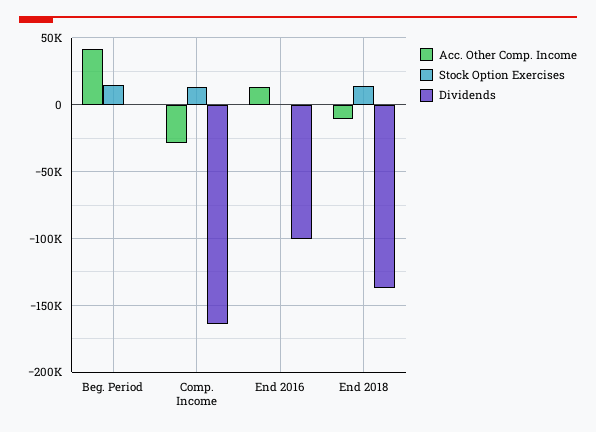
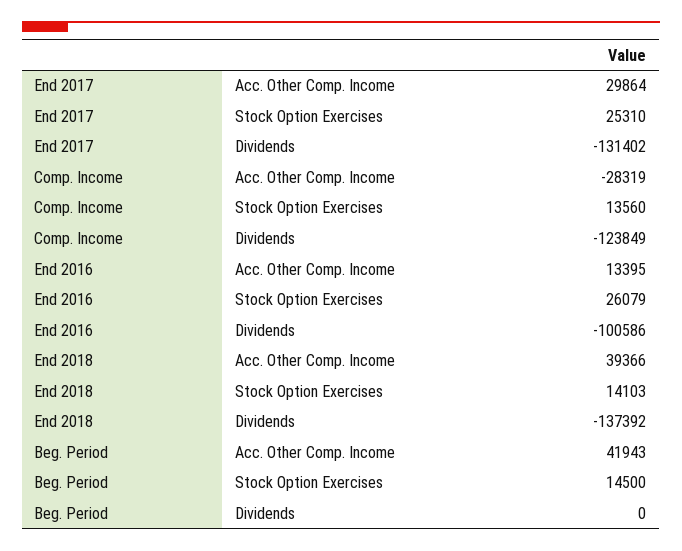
  {
    "Acc. Other Comp. Income": {
      "Beg. Period": 41943,
      "Comp. Income": -28319,
      "End 2016": 13395,
-     "End 2018": -10000
+     "End 2018": 39366,
+     "End 2017": 29864
    },
    "Stock Option Exercises": {
      "Beg. Period": 14500,
      "Comp. Income": 13560,
-     "End 2016": 0,
+     "End 2016": 26079,
-     "End 2018": 14103
+     "End 2018": 14103,
+     "End 2017": 25310
    },
    "Dividends": {
      "Beg. Period": 0,
-     "Comp. Income": -165000,
+     "Comp. Income": -123849,
      "End 2016": -100586,
-     "End 2018": -137392
+     "End 2018": -137392,
+     "End 2017": -131402
    }
  }

